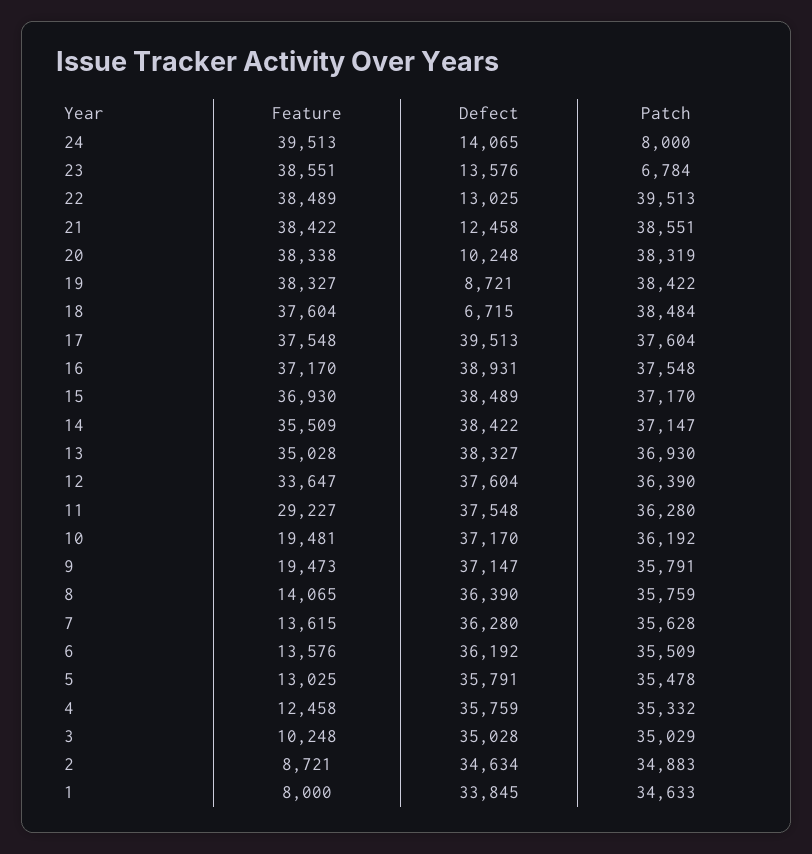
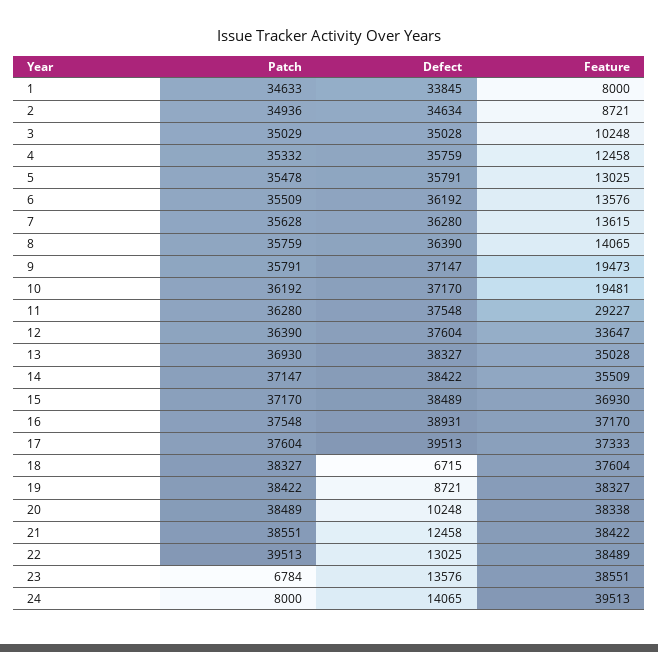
  {
    "Feature": {
      "24": 39513,
      "23": 38551,
      "22": 38489,
      "21": 38422,
      "20": 38338,
      "19": 38327,
      "18": 37604,
-     "17": 37548,
+     "17": 37333,
      "16": 37170,
      "15": 36930,
      "14": 35509,
      "13": 35028,
      "12": 33647,
      "11": 29227,
      "10": 19481,
      "9": 19473,
      "8": 14065,
      "7": 13615,
      "6": 13576,
      "5": 13025,
      "4": 12458,
      "3": 10248,
      "2": 8721,
      "1": 8000
    },
    "Defect": {
      "24": 14065,
      "23": 13576,
      "22": 13025,
      "21": 12458,
      "20": 10248,
      "19": 8721,
      "18": 6715,
      "17": 39513,
      "16": 38931,
      "15": 38489,
      "14": 38422,
      "13": 38327,
      "12": 37604,
      "11": 37548,
      "10": 37170,
      "9": 37147,
      "8": 36390,
      "7": 36280,
      "6": 36192,
      "5": 35791,
      "4": 35759,
      "3": 35028,
      "2": 34634,
      "1": 33845
    },
    "Patch": {
      "24": 8000,
      "23": 6784,
      "22": 39513,
      "21": 38551,
-     "20": 38319,
+     "20": 38489,
      "19": 38422,
-     "18": 38484,
+     "18": 38327,
      "17": 37604,
      "16": 37548,
      "15": 37170,
      "14": 37147,
      "13": 36930,
      "12": 36390,
      "11": 36280,
      "10": 36192,
      "9": 35791,
      "8": 35759,
      "7": 35628,
      "6": 35509,
      "5": 35478,
      "4": 35332,
      "3": 35029,
-     "2": 34883,
+     "2": 34936,
      "1": 34633
    }
  }

